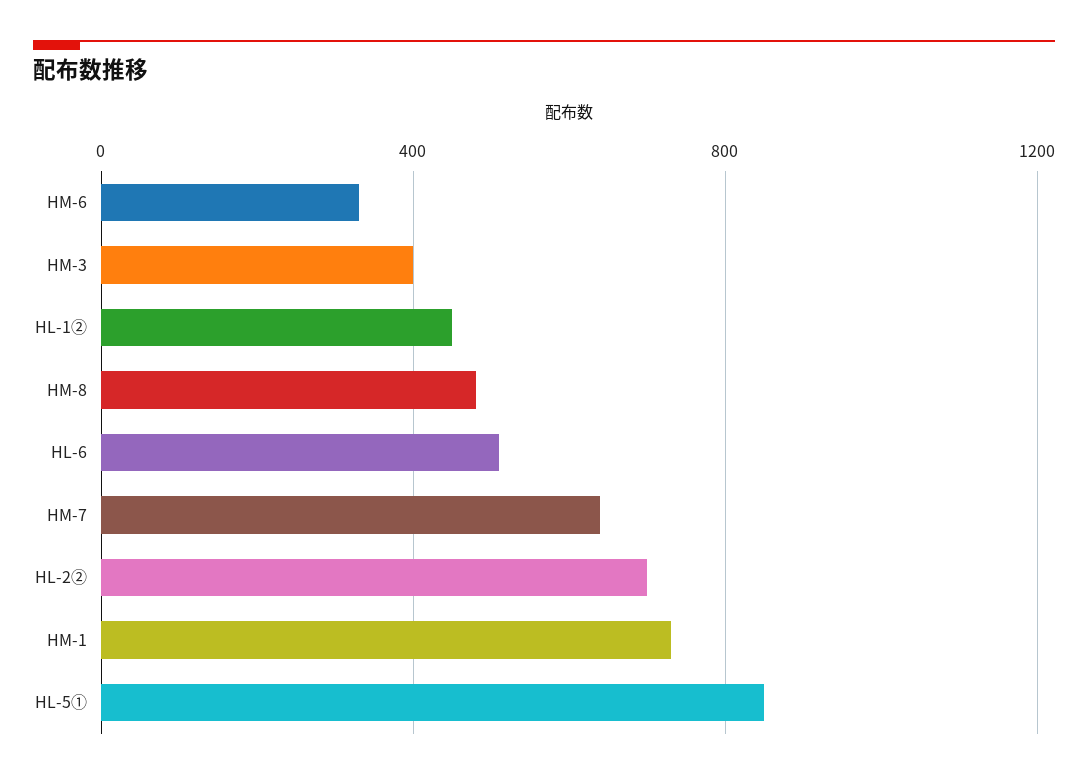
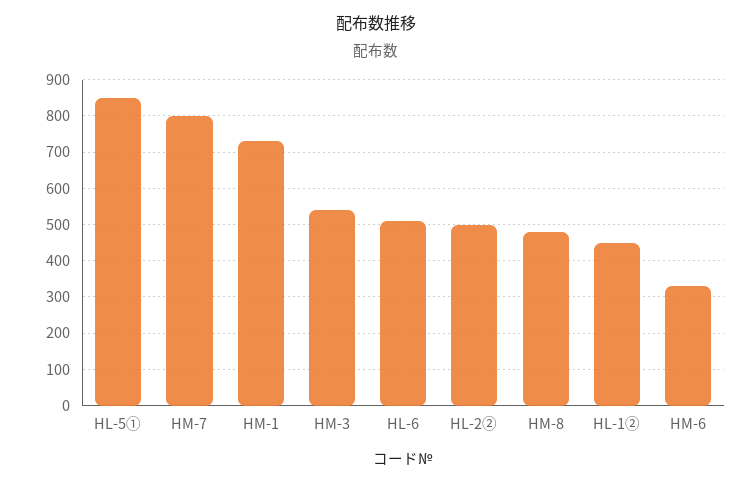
  {
    "HM-6": 340,
-   "HM-3": 400,
+   "HM-3": 540,
    "HL-1②": 460,
    "HM-8": 480,
    "HL-6": 520,
-   "HM-7": 650,
+   "HM-7": 800,
-   "HL-2②": 700,
+   "HL-2②": 500,
    "HM-1": 740,
    "HL-5①": 860
  }

